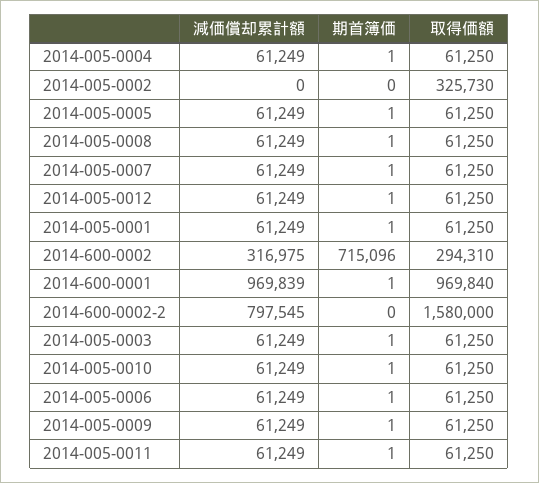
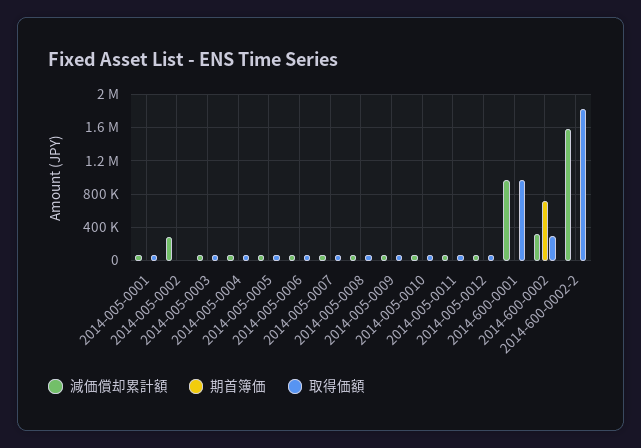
  {
    "減価償却累計額": {
      "2014-005-0004": 61249,
-     "2014-005-0002": 0,
+     "2014-005-0002": 300000,
      "2014-005-0005": 61249,
      "2014-005-0008": 61249,
      "2014-005-0007": 61249,
      "2014-005-0012": 61249,
      "2014-005-0001": 61249,
      "2014-600-0002": 316975,
      "2014-600-0001": 969839,
-     "2014-600-0002-2": 797545,
+     "2014-600-0002-2": 1600000,
      "2014-005-0003": 61249,
      "2014-005-0010": 61249,
      "2014-005-0006": 61249,
      "2014-005-0009": 61249,
      "2014-005-0011": 61249
    },
    "期首簿価": {
      "2014-005-0004": 1,
      "2014-005-0002": 0,
      "2014-005-0005": 1,
      "2014-005-0008": 1,
      "2014-005-0007": 1,
      "2014-005-0012": 1,
      "2014-005-0001": 1,
      "2014-600-0002": 715096,
      "2014-600-0001": 1,
      "2014-600-0002-2": 0,
      "2014-005-0003": 1,
      "2014-005-0010": 1,
      "2014-005-0006": 1,
      "2014-005-0009": 1,
      "2014-005-0011": 1
    },
    "取得価額": {
      "2014-005-0004": 61250,
-     "2014-005-0002": 325730,
+     "2014-005-0002": 0,
      "2014-005-0005": 61250,
      "2014-005-0008": 61250,
      "2014-005-0007": 61250,
      "2014-005-0012": 61250,
      "2014-005-0001": 61250,
      "2014-600-0002": 294310,
      "2014-600-0001": 969840,
-     "2014-600-0002-2": 1580000,
+     "2014-600-0002-2": 1800000,
      "2014-005-0003": 61250,
      "2014-005-0010": 61250,
      "2014-005-0006": 61250,
      "2014-005-0009": 61250,
      "2014-005-0011": 61250
    }
  }

